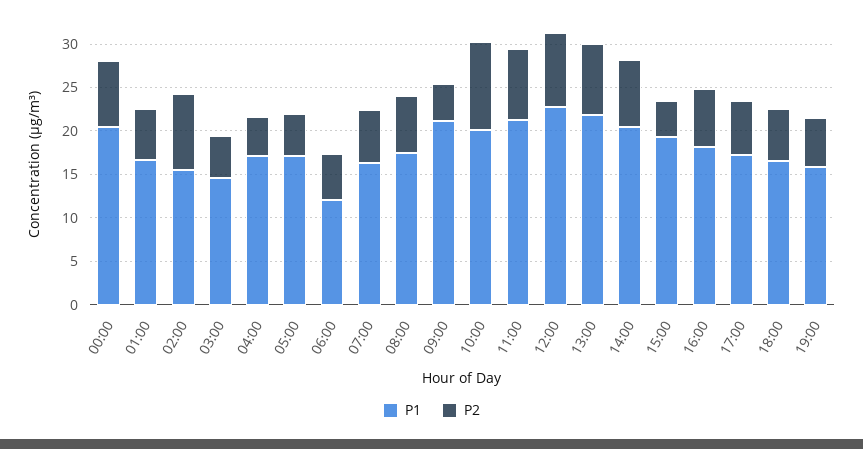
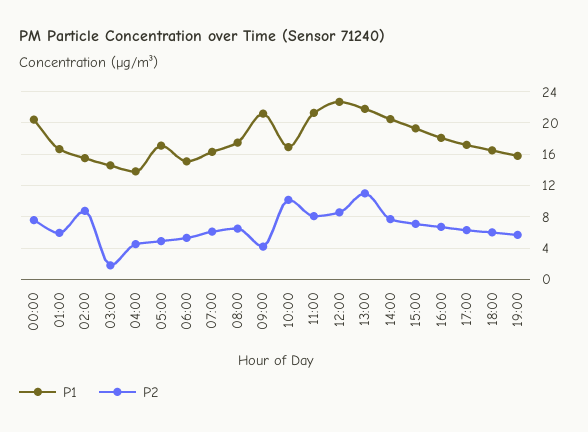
  {
    "P1": {
      "00:00": 20,
      "01:00": 17,
      "02:00": 16,
      "03:00": 15,
-     "04:00": 17,
+     "04:00": 14,
      "05:00": 17,
-     "06:00": 12,
+     "06:00": 15,
      "07:00": 16,
      "08:00": 18,
      "09:00": 21,
-     "10:00": 20,
+     "10:00": 17,
      "11:00": 21,
      "12:00": 23,
      "13:00": 22,
      "14:00": 21,
      "15:00": 19,
      "16:00": 18,
      "17:00": 17,
      "18:00": 17,
      "19:00": 16
    },
    "P2": {
      "00:00": 8,
      "01:00": 6,
      "02:00": 9,
-     "03:00": 5,
+     "03:00": 2,
      "04:00": 5,
      "05:00": 5,
      "06:00": 5,
      "07:00": 6,
      "08:00": 7,
      "09:00": 4,
      "10:00": 10,
      "11:00": 8,
      "12:00": 9,
-     "13:00": 8,
+     "13:00": 11,
      "14:00": 8,
-     "15:00": 4,
+     "15:00": 7,
      "16:00": 7,
      "17:00": 6,
      "18:00": 6,
      "19:00": 6
    }
  }

